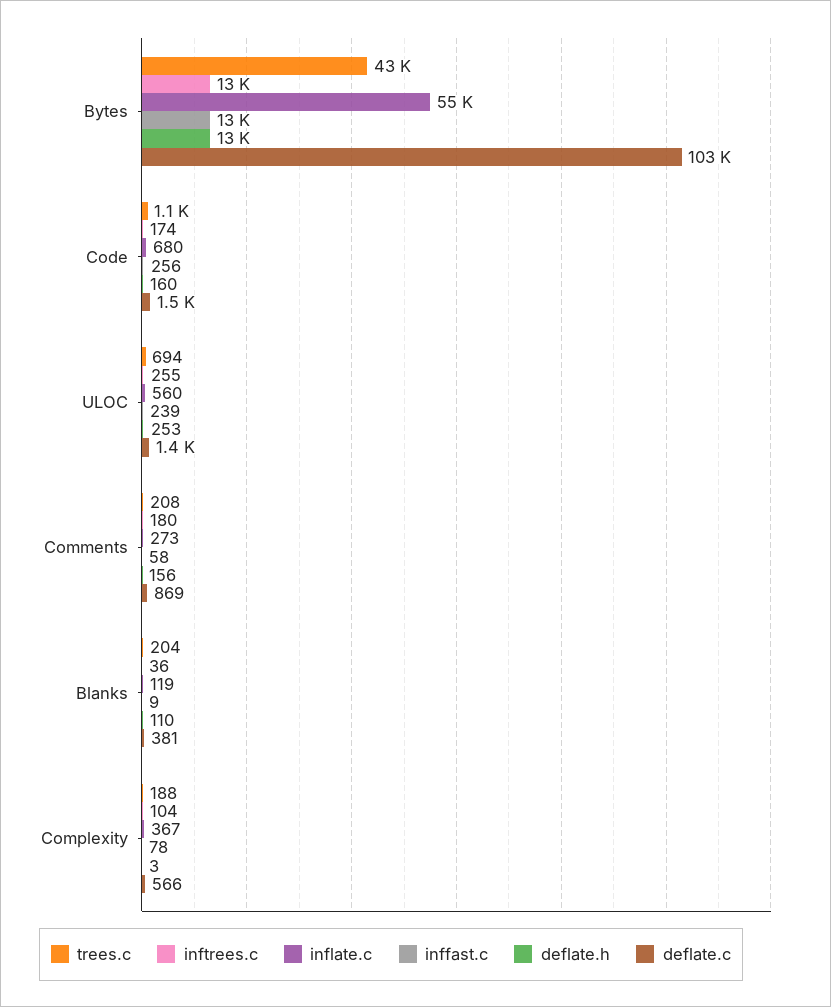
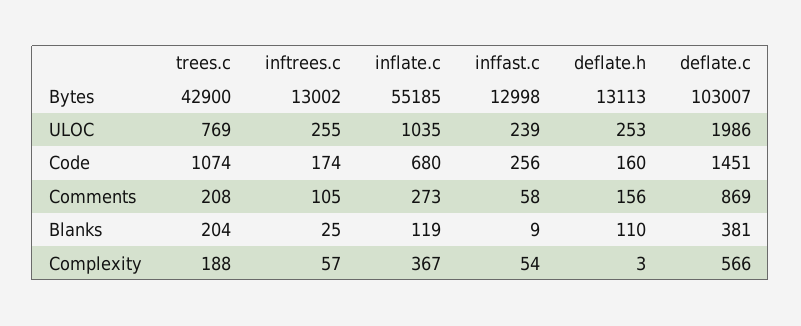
  {
    "trees.c": {
      "Bytes": 42900,
      "Code": 1074,
-     "ULOC": 694,
+     "ULOC": 769,
      "Comments": 208,
      "Blanks": 204,
      "Complexity": 188
    },
    "inftrees.c": {
      "Bytes": 13002,
      "Code": 174,
      "ULOC": 255,
-     "Comments": 180,
+     "Comments": 105,
-     "Blanks": 36,
+     "Blanks": 25,
-     "Complexity": 104
+     "Complexity": 57
    },
    "inflate.c": {
      "Bytes": 55185,
      "Code": 680,
-     "ULOC": 560,
+     "ULOC": 1035,
      "Comments": 273,
      "Blanks": 119,
      "Complexity": 367
    },
    "inffast.c": {
      "Bytes": 12998,
      "Code": 256,
      "ULOC": 239,
      "Comments": 58,
      "Blanks": 9,
-     "Complexity": 78
+     "Complexity": 54
    },
    "deflate.h": {
      "Bytes": 13113,
      "Code": 160,
      "ULOC": 253,
      "Comments": 156,
      "Blanks": 110,
      "Complexity": 3
    },
    "deflate.c": {
      "Bytes": 103007,
      "Code": 1451,
-     "ULOC": 1400,
+     "ULOC": 1986,
      "Comments": 869,
      "Blanks": 381,
      "Complexity": 566
    }
  }

